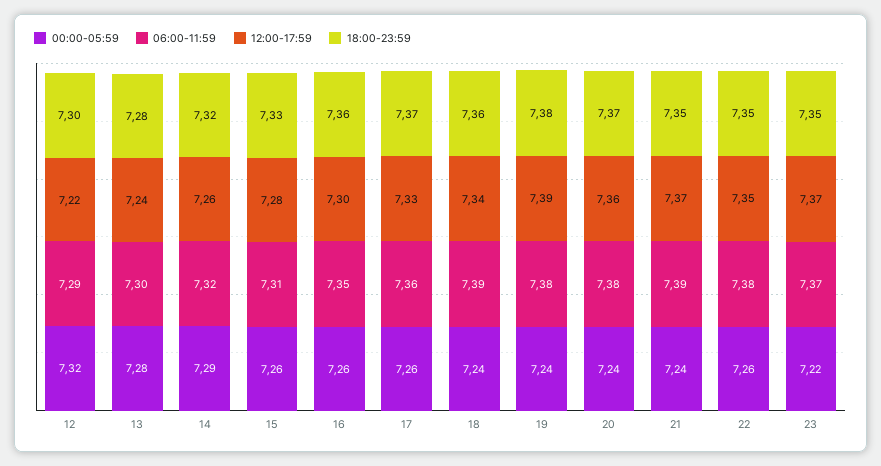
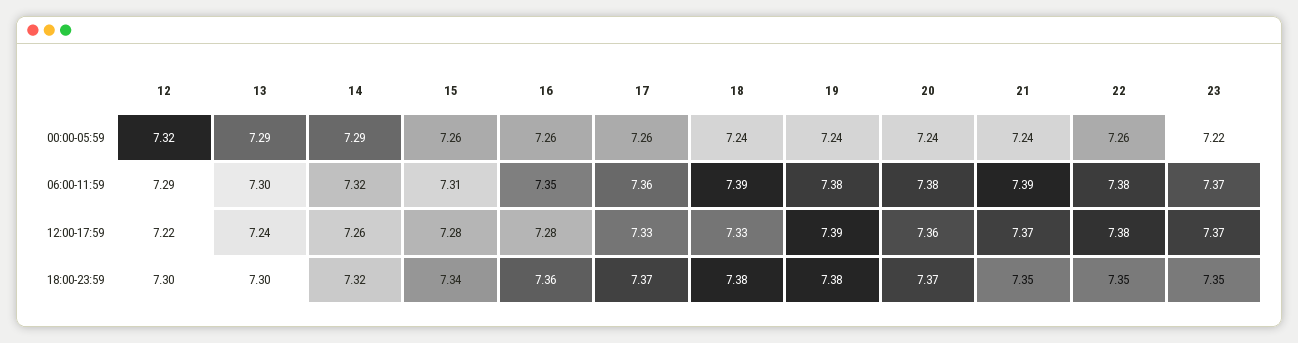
  {
    "00:00-05:59": {
      "12": 7.32,
-     "13": 7.28,
+     "13": 7.29,
      "14": 7.29,
      "15": 7.26,
      "16": 7.26,
      "17": 7.26,
      "18": 7.24,
      "19": 7.24,
      "20": 7.24,
      "21": 7.24,
      "22": 7.26,
      "23": 7.22
    },
    "06:00-11:59": {
      "12": 7.29,
      "13": 7.3,
      "14": 7.32,
      "15": 7.31,
      "16": 7.35,
      "17": 7.36,
      "18": 7.39,
      "19": 7.38,
      "20": 7.38,
      "21": 7.39,
      "22": 7.38,
      "23": 7.37
    },
    "12:00-17:59": {
      "12": 7.22,
      "13": 7.24,
      "14": 7.26,
      "15": 7.28,
-     "16": 7.3,
+     "16": 7.28,
      "17": 7.33,
-     "18": 7.34,
+     "18": 7.33,
      "19": 7.39,
      "20": 7.36,
      "21": 7.37,
-     "22": 7.35,
+     "22": 7.38,
      "23": 7.37
    },
    "18:00-23:59": {
      "12": 7.3,
-     "13": 7.28,
+     "13": 7.3,
      "14": 7.32,
-     "15": 7.33,
+     "15": 7.34,
      "16": 7.36,
      "17": 7.37,
-     "18": 7.36,
+     "18": 7.38,
      "19": 7.38,
      "20": 7.37,
      "21": 7.35,
      "22": 7.35,
      "23": 7.35
    }
  }

